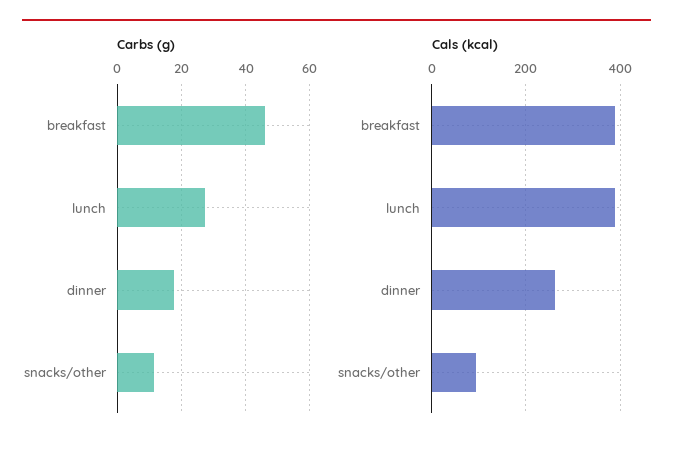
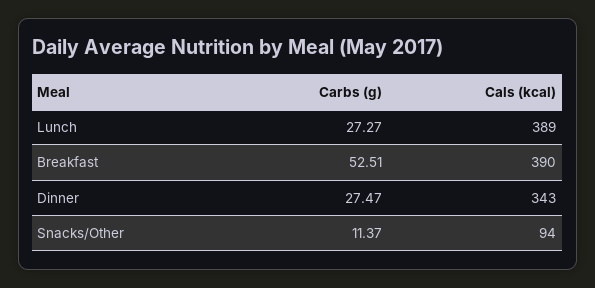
  {
    "Carbs (g)": {
-     "breakfast": 46,
+     "breakfast": 52.51,
      "lunch": 27.27,
-     "dinner": 18,
+     "dinner": 27.47,
      "snacks/other": 11.37
    },
    "Cals (kcal)": {
      "breakfast": 390,
      "lunch": 389,
-     "dinner": 260,
+     "dinner": 343,
      "snacks/other": 94
    }
  }

